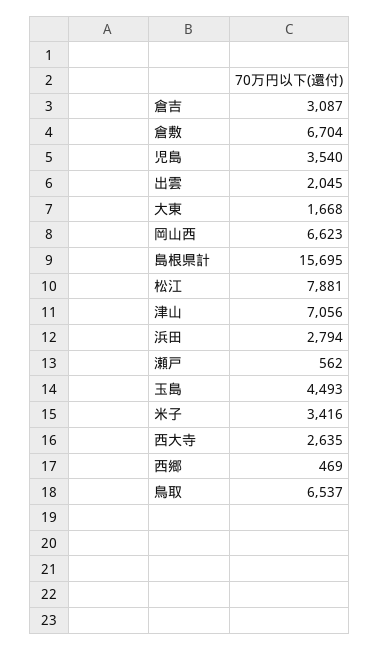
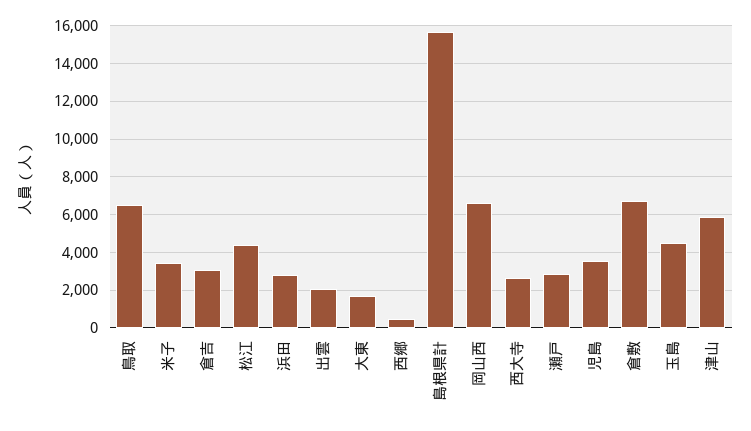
  {
    "倉吉": 3087,
    "倉敷": 6704,
    "児島": 3540,
    "出雲": 2045,
    "大東": 1668,
    "岡山西": 6623,
    "島根県計": 15695,
-   "松江": 7881,
+   "松江": 4500,
-   "津山": 7056,
+   "津山": 6000,
    "浜田": 2794,
-   "瀬戸": 562,
+   "瀬戸": 3000,
    "玉島": 4493,
    "米子": 3416,
    "西大寺": 2635,
    "西郷": 469,
    "鳥取": 6537
  }

